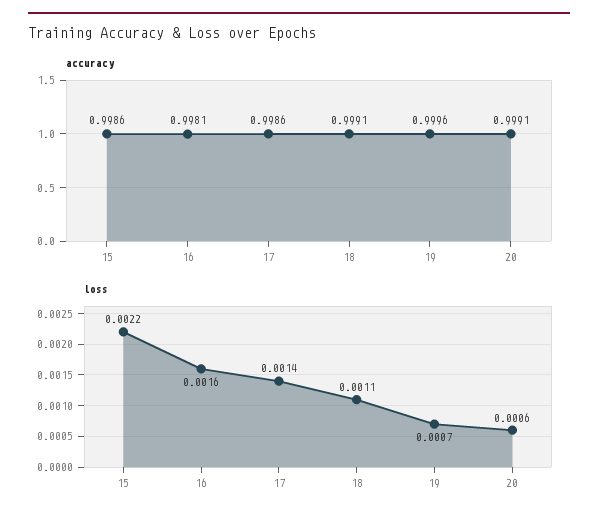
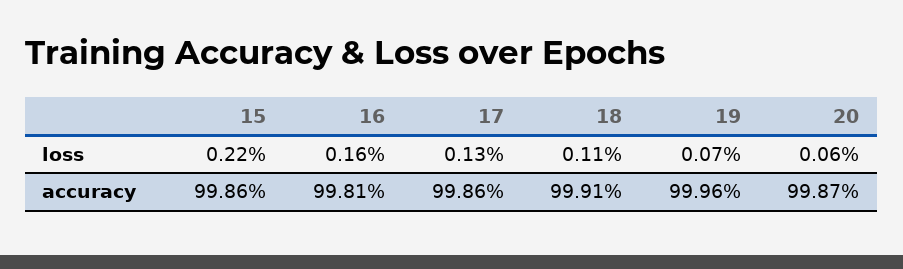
  {
    "accuracy": {
      "15": 0.9986,
      "16": 0.9981,
      "17": 0.9986,
      "18": 0.9991,
      "19": 0.9996,
-     "20": 0.9991
+     "20": 0.9987
    },
    "loss": {
      "15": 0.0022,
      "16": 0.0016,
-     "17": 0.0014,
+     "17": 0.0013,
      "18": 0.0011,
      "19": 0.0007,
      "20": 0.0006
    }
  }

